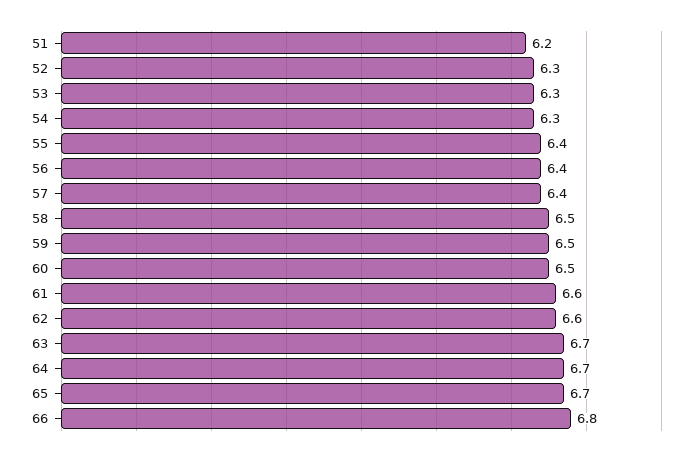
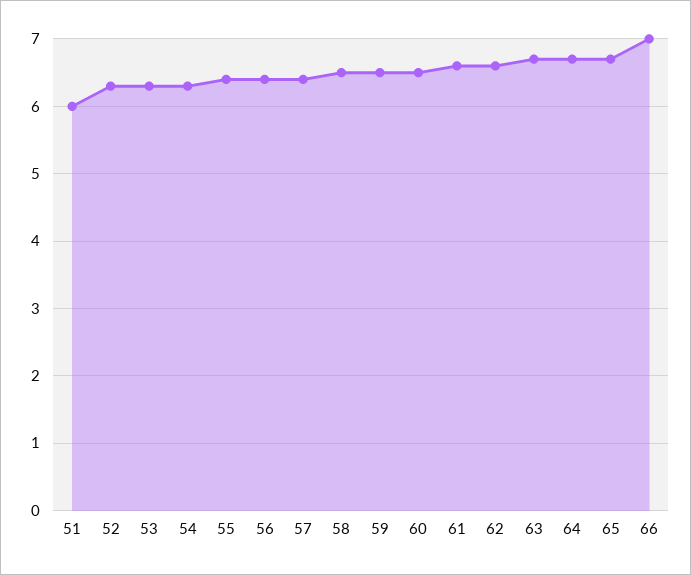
  {
-   "51": 6.2,
+   "51": 6,
    "52": 6.3,
    "53": 6.3,
    "54": 6.3,
    "55": 6.4,
    "56": 6.4,
    "57": 6.4,
    "58": 6.5,
    "59": 6.5,
    "60": 6.5,
    "61": 6.6,
    "62": 6.6,
    "63": 6.7,
    "64": 6.7,
    "65": 6.7,
-   "66": 6.8
+   "66": 7
  }

